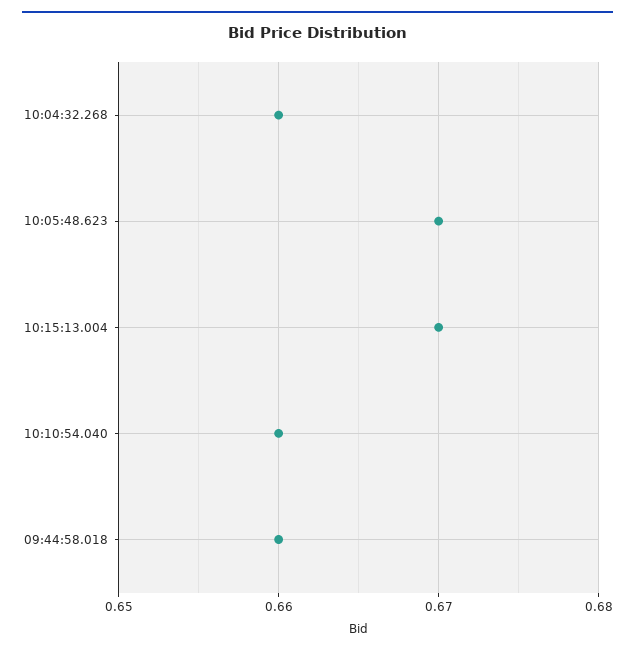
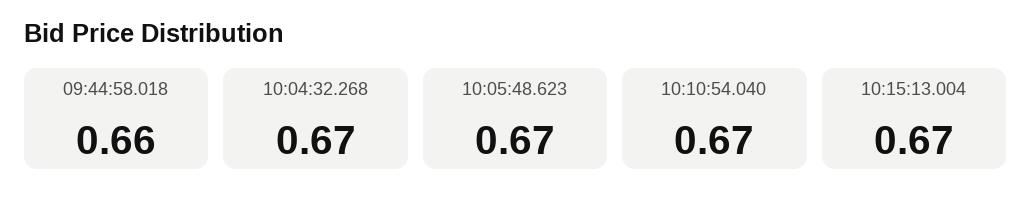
  {
-   "10:04:32.268": 0.66,
+   "10:04:32.268": 0.67,
    "10:05:48.623": 0.67,
    "10:15:13.004": 0.67,
-   "10:10:54.040": 0.66,
+   "10:10:54.040": 0.67,
    "09:44:58.018": 0.66
  }

